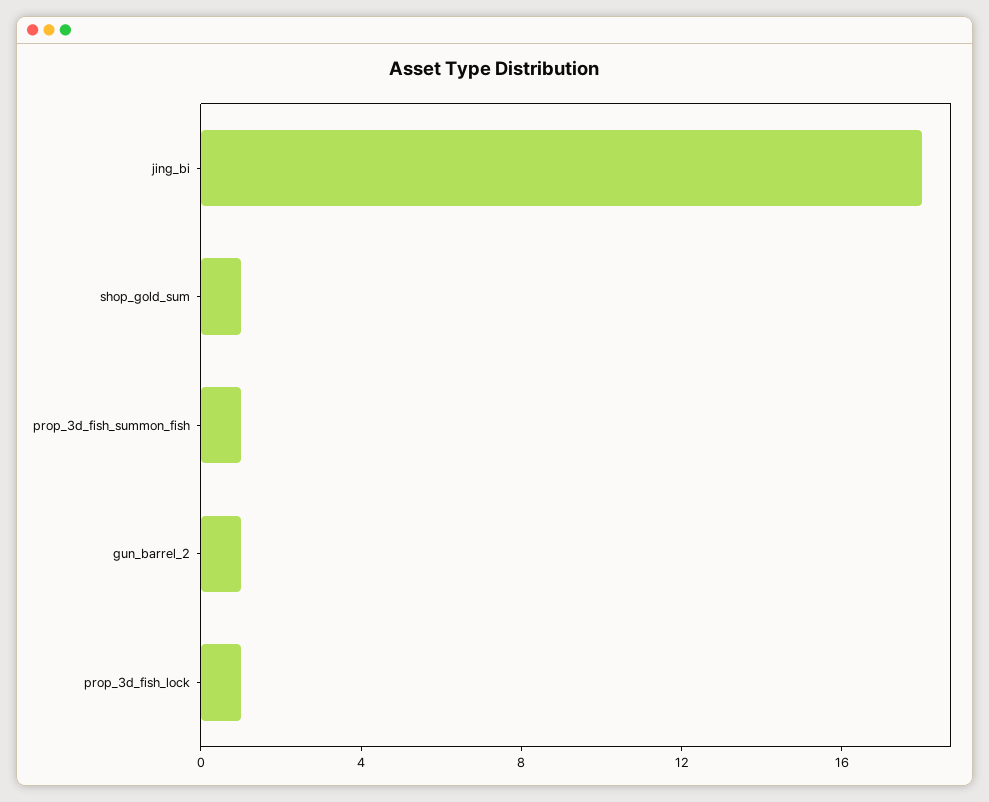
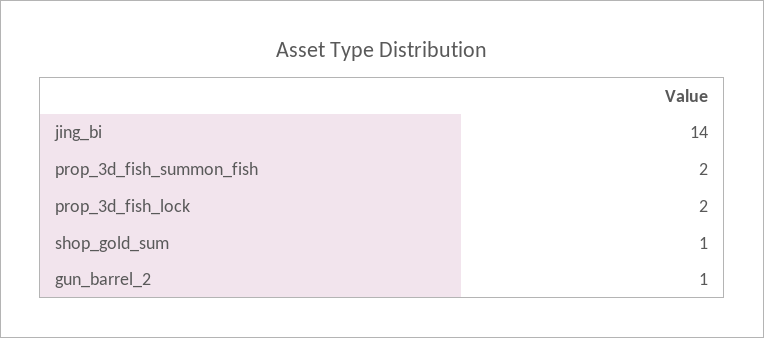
  {
-   "jing_bi": 18,
+   "jing_bi": 14,
    "shop_gold_sum": 1,
-   "prop_3d_fish_summon_fish": 1,
+   "prop_3d_fish_summon_fish": 2,
    "gun_barrel_2": 1,
-   "prop_3d_fish_lock": 1
+   "prop_3d_fish_lock": 2
  }

